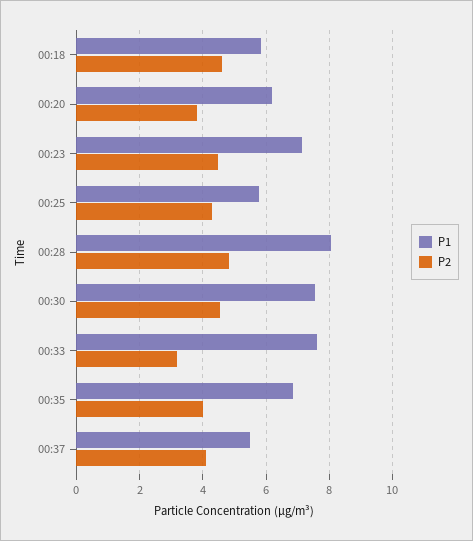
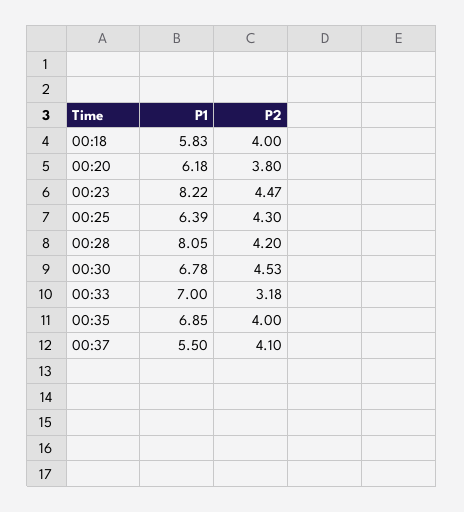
  {
    "P1": {
      "00:18": 5.83,
      "00:20": 6.18,
-     "00:23": 7.2,
+     "00:23": 8.22,
-     "00:25": 5.8,
+     "00:25": 6.39,
      "00:28": 8.05,
-     "00:30": 7.6,
+     "00:30": 6.78,
-     "00:33": 7.6,
+     "00:33": 7,
      "00:35": 6.85,
      "00:37": 5.5
    },
    "P2": {
-     "00:18": 4.6,
+     "00:18": 4,
      "00:20": 3.8,
      "00:23": 4.47,
      "00:25": 4.3,
-     "00:28": 4.8,
+     "00:28": 4.2,
      "00:30": 4.53,
      "00:33": 3.18,
      "00:35": 4,
      "00:37": 4.1
    }
  }

